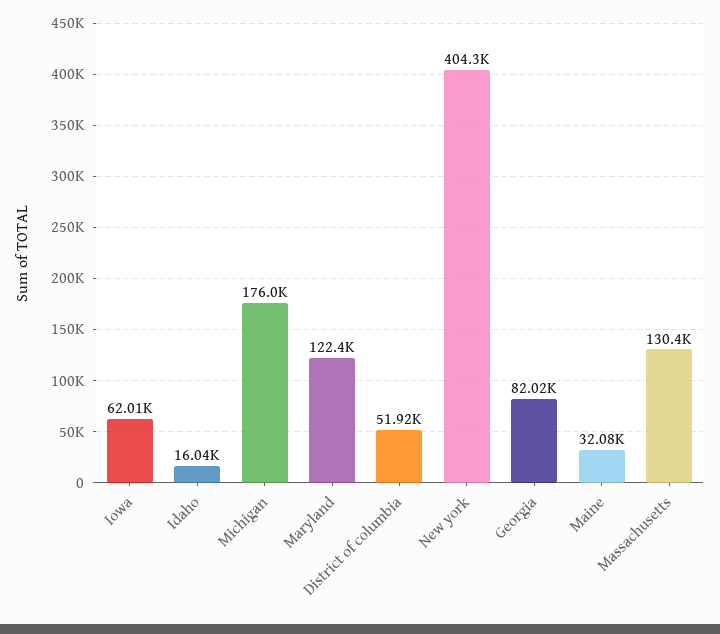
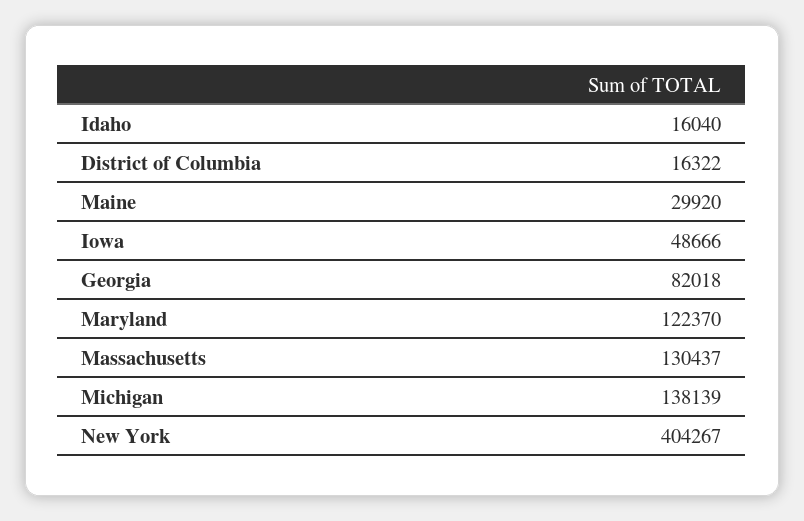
  {
-   "Iowa": 62010,
+   "Iowa": 48666,
    "Idaho": 16040,
-   "Michigan": 176000,
+   "Michigan": 138139,
    "Maryland": 122370,
-   "District of columbia": 51920,
+   "District of columbia": 16322,
    "New york": 404267,
    "Georgia": 82018,
-   "Maine": 32080,
+   "Maine": 29920,
    "Massachusetts": 130437
  }

